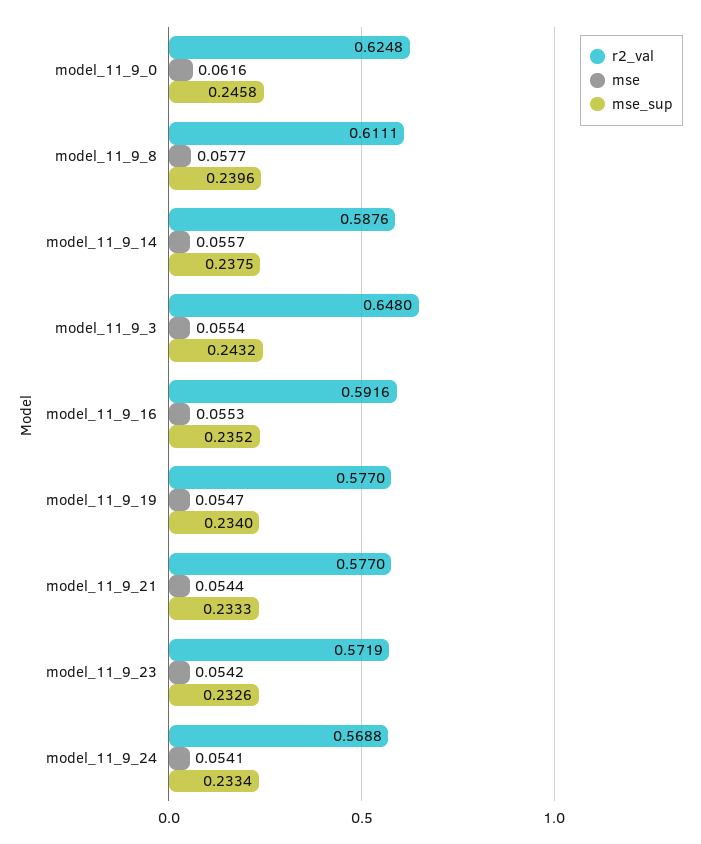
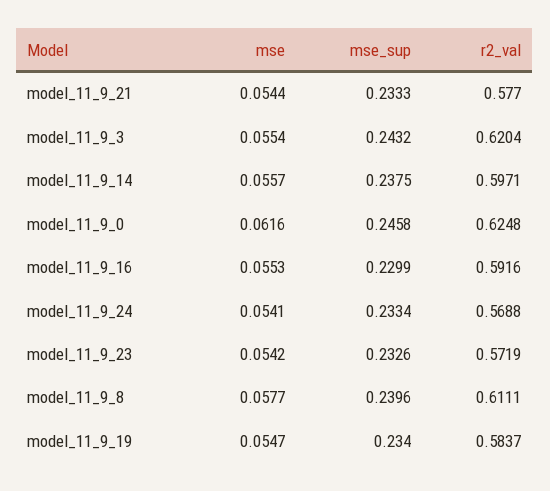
  {
    "r2_val": {
      "model_11_9_0": 0.6248,
      "model_11_9_8": 0.6111,
-     "model_11_9_14": 0.5876,
+     "model_11_9_14": 0.5971,
-     "model_11_9_3": 0.648,
+     "model_11_9_3": 0.6204,
      "model_11_9_16": 0.5916,
-     "model_11_9_19": 0.577,
+     "model_11_9_19": 0.5837,
      "model_11_9_21": 0.577,
      "model_11_9_23": 0.5719,
      "model_11_9_24": 0.5688
    },
    "mse": {
      "model_11_9_0": 0.0616,
      "model_11_9_8": 0.0577,
      "model_11_9_14": 0.0557,
      "model_11_9_3": 0.0554,
      "model_11_9_16": 0.0553,
      "model_11_9_19": 0.0547,
      "model_11_9_21": 0.0544,
      "model_11_9_23": 0.0542,
      "model_11_9_24": 0.0541
    },
    "mse_sup": {
      "model_11_9_0": 0.2458,
      "model_11_9_8": 0.2396,
      "model_11_9_14": 0.2375,
      "model_11_9_3": 0.2432,
-     "model_11_9_16": 0.2352,
+     "model_11_9_16": 0.2299,
      "model_11_9_19": 0.234,
      "model_11_9_21": 0.2333,
      "model_11_9_23": 0.2326,
      "model_11_9_24": 0.2334
    }
  }

